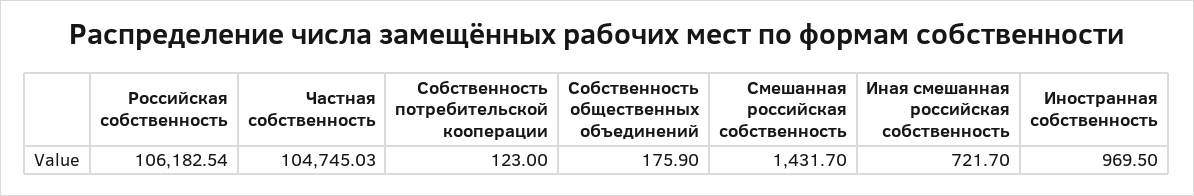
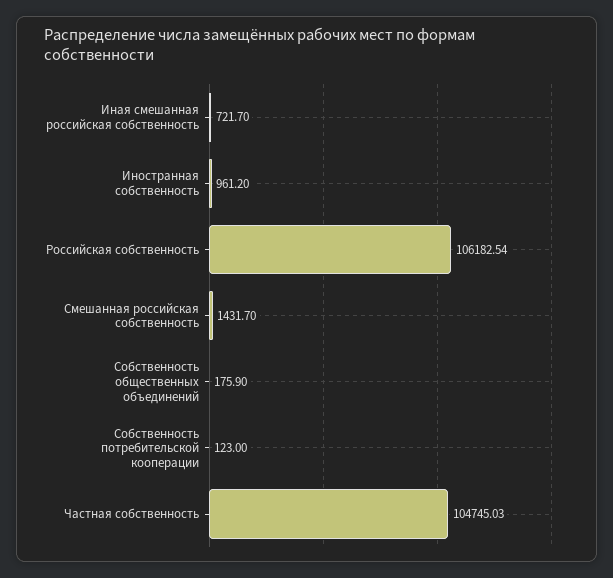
  {
    "Российская собственность": 106182.54,
    "Частная собственность": 104745.03,
    "Собственность потребительской кооперации": 123,
    "Собственность общественных объединений": 175.9,
    "Смешанная российская собственность": 1431.7,
    "Иная смешанная российская собственность": 721.7,
-   "Иностранная собственность": 969.5
+   "Иностранная собственность": 961.2
  }

